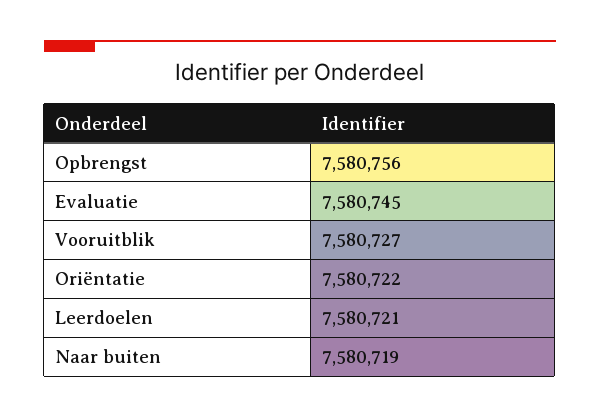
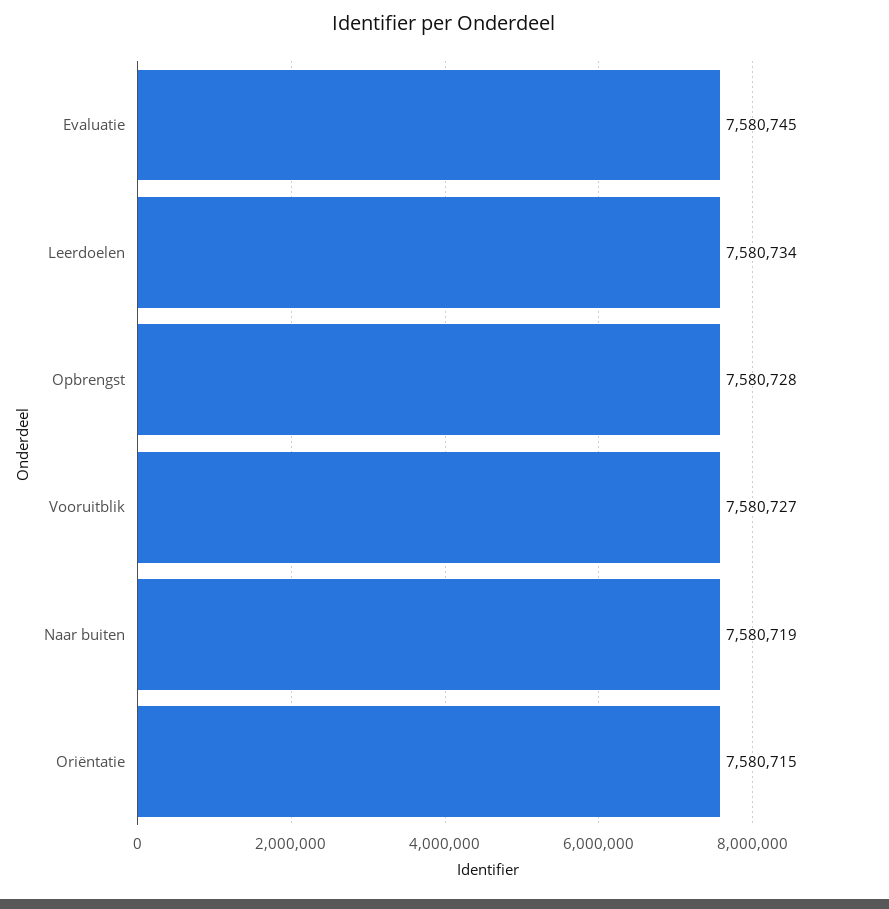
  {
-   "Opbrengst": 7580756,
+   "Opbrengst": 7580728,
    "Evaluatie": 7580745,
    "Vooruitblik": 7580727,
-   "Oriëntatie": 7580722,
+   "Oriëntatie": 7580715,
-   "Leerdoelen": 7580721,
+   "Leerdoelen": 7580734,
    "Naar buiten": 7580719
  }

